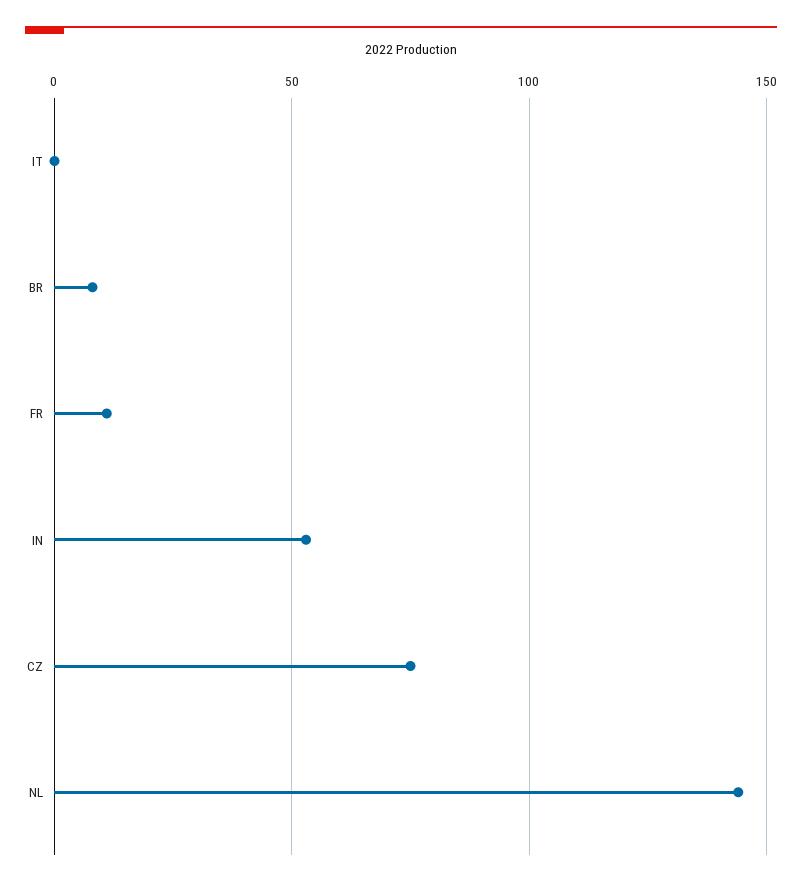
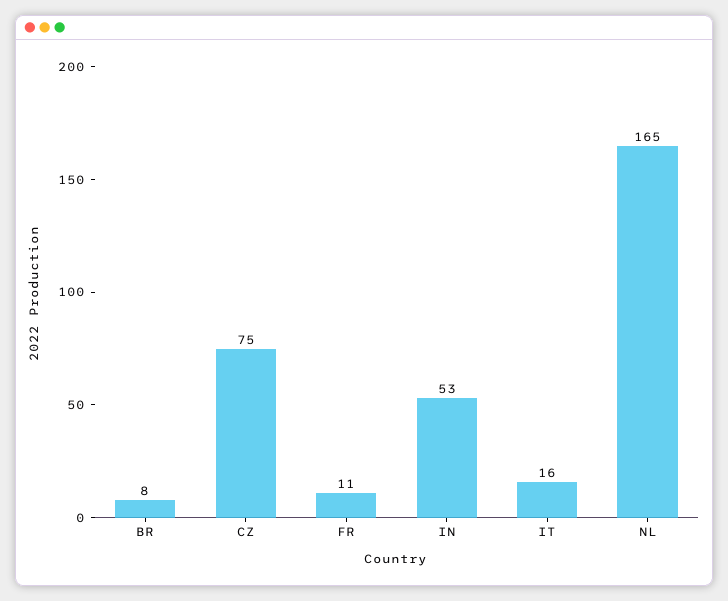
  {
-   "IT": 0,
+   "IT": 16,
    "BR": 8,
    "FR": 11,
    "IN": 53,
    "CZ": 75,
-   "NL": 145
+   "NL": 165
  }

